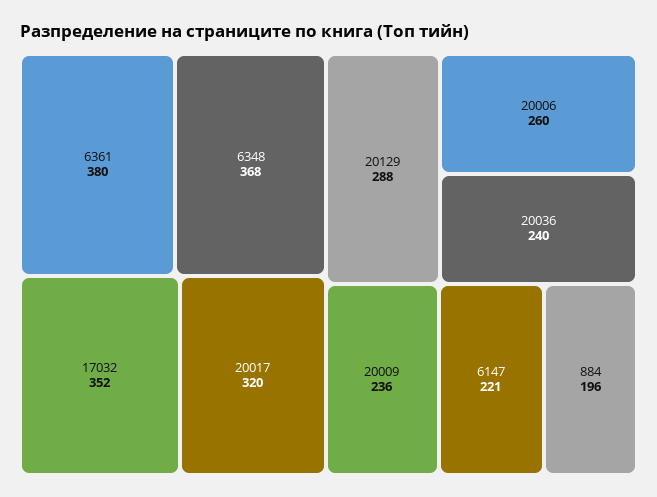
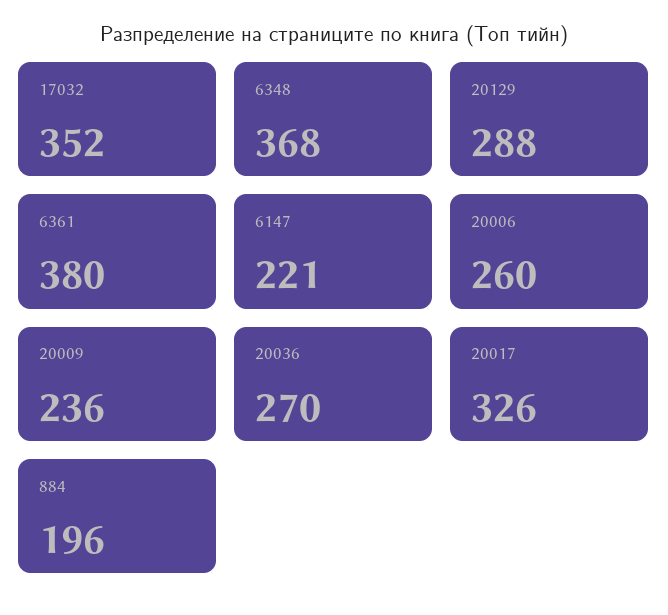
  {
    "6361": 380,
    "6348": 368,
    "17032": 352,
-   "20017": 320,
+   "20017": 326,
    "20129": 288,
    "20006": 260,
-   "20036": 240,
+   "20036": 270,
    "20009": 236,
    "6147": 221,
    "884": 196
  }

